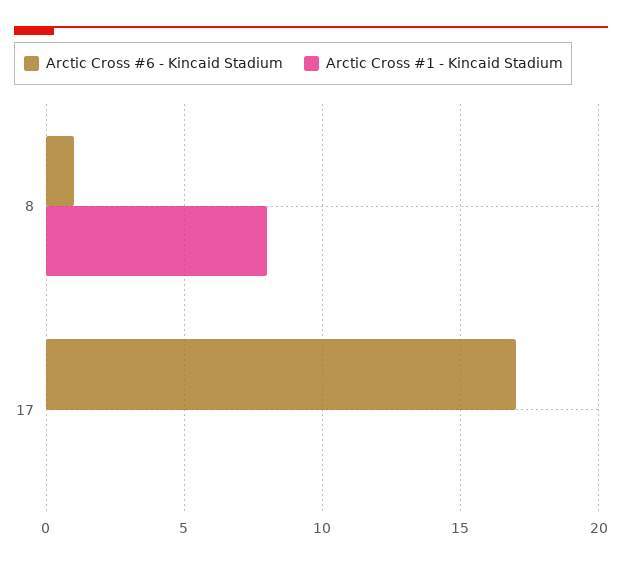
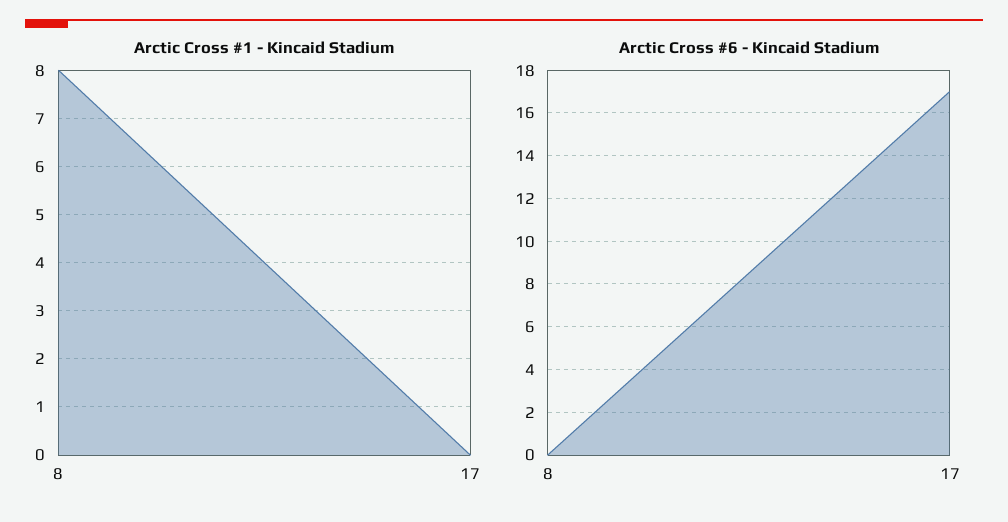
  {
    "Arctic Cross #6 - Kincaid Stadium": {
-     "8": 1,
+     "8": 0,
      "17": 17
    },
    "Arctic Cross #1 - Kincaid Stadium": {
      "8": 8,
      "17": 0
    }
  }

